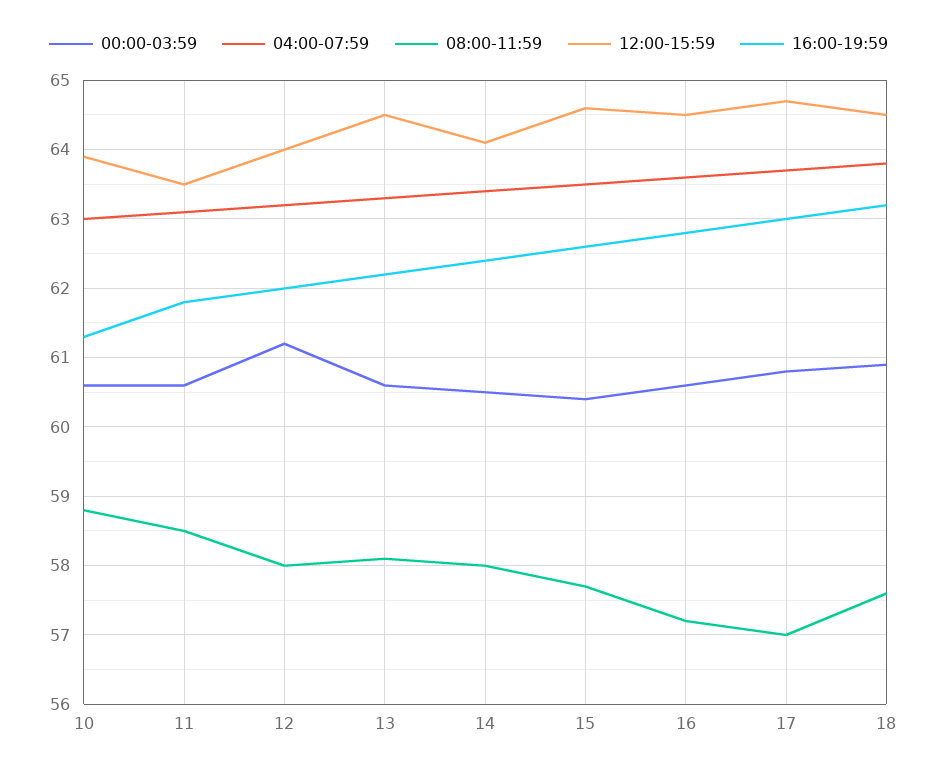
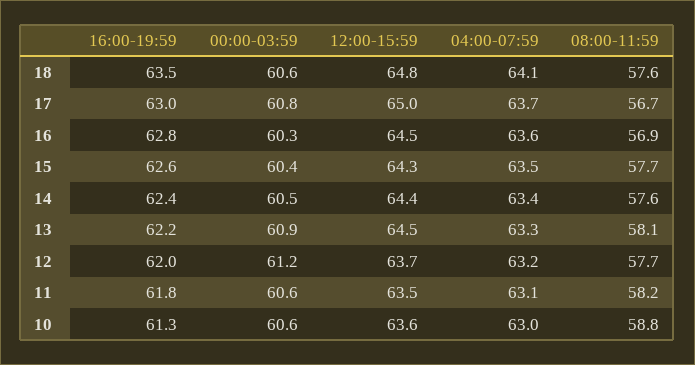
  {
    "00:00-03:59": {
      "10": 60.6,
      "11": 60.6,
      "12": 61.2,
-     "13": 60.6,
+     "13": 60.9,
      "14": 60.5,
      "15": 60.4,
-     "16": 60.6,
+     "16": 60.3,
      "17": 60.8,
-     "18": 60.9
+     "18": 60.6
    },
    "04:00-07:59": {
      "10": 63,
      "11": 63.1,
      "12": 63.2,
      "13": 63.3,
      "14": 63.4,
      "15": 63.5,
      "16": 63.6,
      "17": 63.7,
-     "18": 63.8
+     "18": 64.1
    },
    "08:00-11:59": {
      "10": 58.8,
-     "11": 58.5,
+     "11": 58.2,
-     "12": 58,
+     "12": 57.7,
      "13": 58.1,
-     "14": 58,
+     "14": 57.6,
      "15": 57.7,
-     "16": 57.2,
+     "16": 56.9,
-     "17": 57,
+     "17": 56.7,
      "18": 57.6
    },
    "12:00-15:59": {
-     "10": 63.9,
+     "10": 63.6,
      "11": 63.5,
-     "12": 64,
+     "12": 63.7,
      "13": 64.5,
-     "14": 64.1,
+     "14": 64.4,
-     "15": 64.6,
+     "15": 64.3,
      "16": 64.5,
-     "17": 64.7,
+     "17": 65,
-     "18": 64.5
+     "18": 64.8
    },
    "16:00-19:59": {
      "10": 61.3,
      "11": 61.8,
      "12": 62,
      "13": 62.2,
      "14": 62.4,
      "15": 62.6,
      "16": 62.8,
      "17": 63,
-     "18": 63.2
+     "18": 63.5
    }
  }

